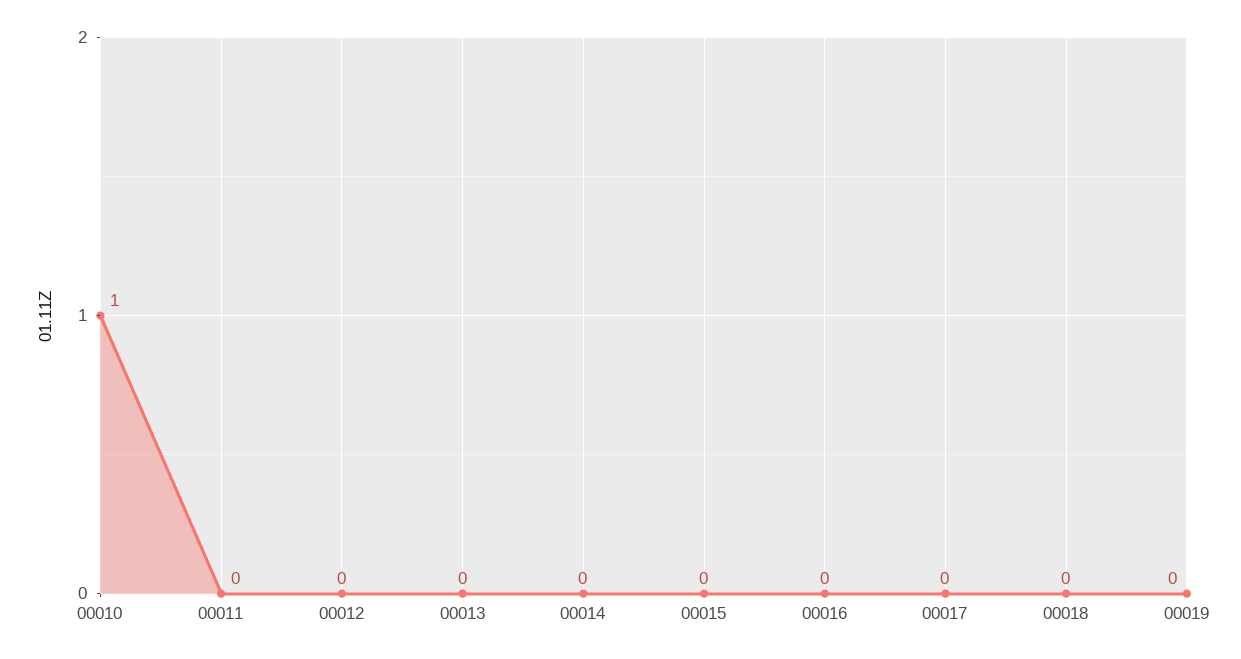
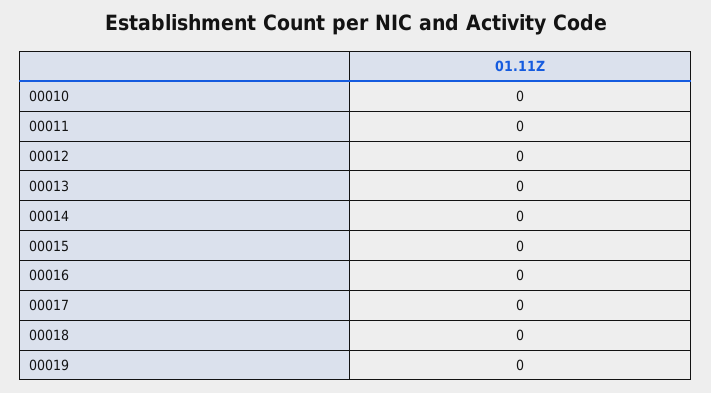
  {
-   "00010": 1,
+   "00010": 0,
    "00011": 0,
    "00012": 0,
    "00013": 0,
    "00014": 0,
    "00015": 0,
    "00016": 0,
    "00017": 0,
    "00018": 0,
    "00019": 0
  }

